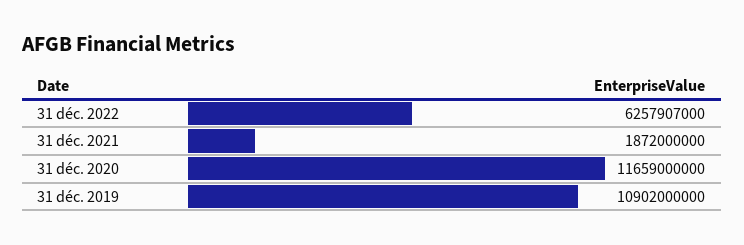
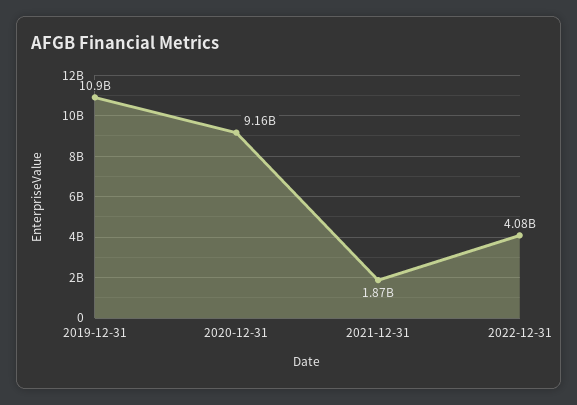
  {
-   "31 déc. 2022": 6257907000,
+   "31 déc. 2022": 4080000000,
    "31 déc. 2021": 1872000000,
-   "31 déc. 2020": 11659000000,
+   "31 déc. 2020": 9160000000,
    "31 déc. 2019": 10902000000
  }

